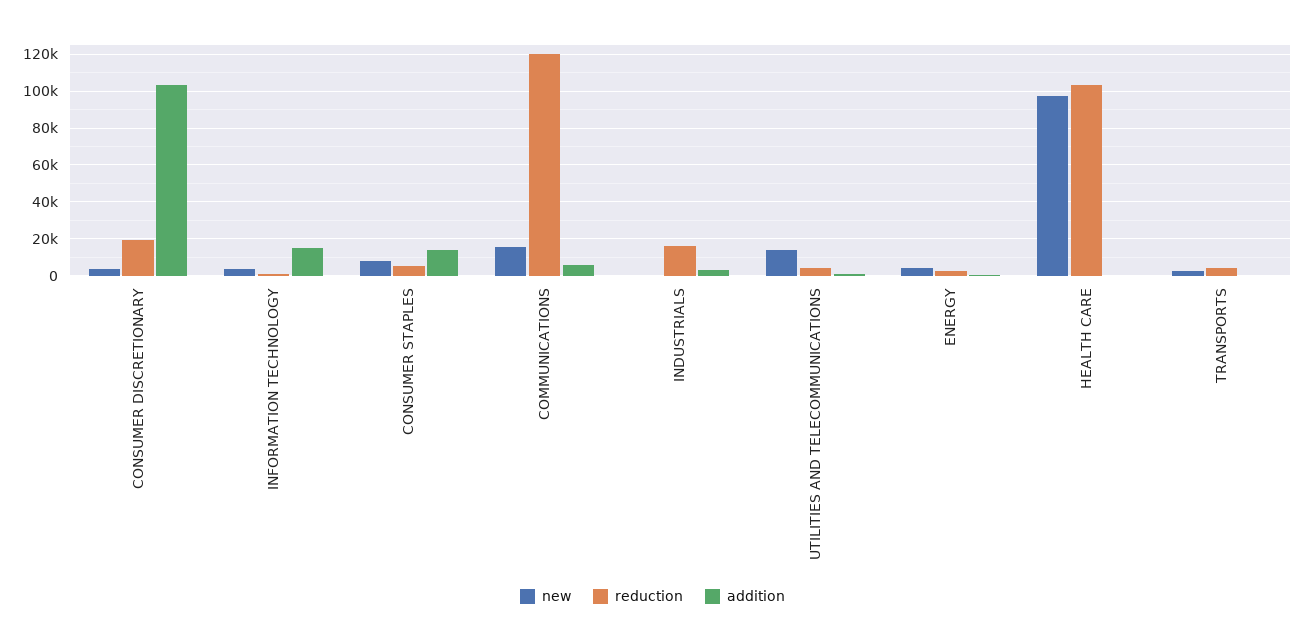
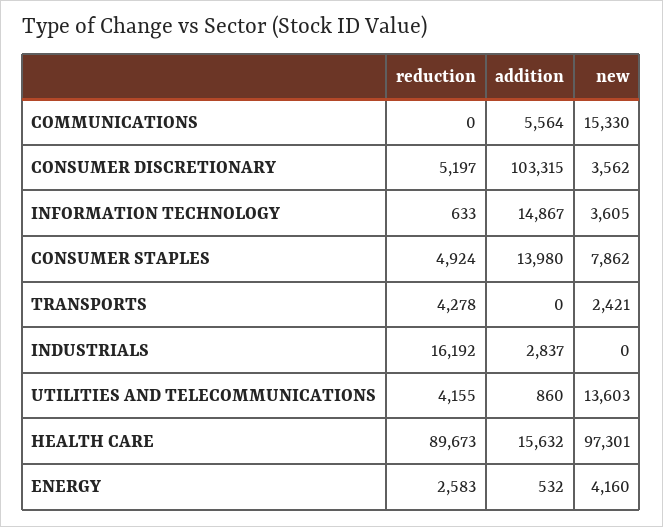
  {
    "new": {
      "CONSUMER DISCRETIONARY": 3562,
      "INFORMATION TECHNOLOGY": 3605,
      "CONSUMER STAPLES": 7862,
      "COMMUNICATIONS": 15330,
      "INDUSTRIALS": 0,
      "UTILITIES AND TELECOMMUNICATIONS": 13603,
      "ENERGY": 4160,
      "HEALTH CARE": 97301,
      "TRANSPORTS": 2421
    },
    "reduction": {
-     "CONSUMER DISCRETIONARY": 20000,
+     "CONSUMER DISCRETIONARY": 5197,
      "INFORMATION TECHNOLOGY": 633,
      "CONSUMER STAPLES": 4924,
-     "COMMUNICATIONS": 120000,
+     "COMMUNICATIONS": 0,
      "INDUSTRIALS": 16192,
      "UTILITIES AND TELECOMMUNICATIONS": 4155,
      "ENERGY": 2583,
-     "HEALTH CARE": 105000,
+     "HEALTH CARE": 89673,
      "TRANSPORTS": 4278
    },
    "addition": {
      "CONSUMER DISCRETIONARY": 103315,
      "INFORMATION TECHNOLOGY": 14867,
      "CONSUMER STAPLES": 13980,
      "COMMUNICATIONS": 5564,
      "INDUSTRIALS": 2837,
      "UTILITIES AND TELECOMMUNICATIONS": 860,
      "ENERGY": 532,
-     "HEALTH CARE": 0,
+     "HEALTH CARE": 15632,
      "TRANSPORTS": 0
    }
  }

